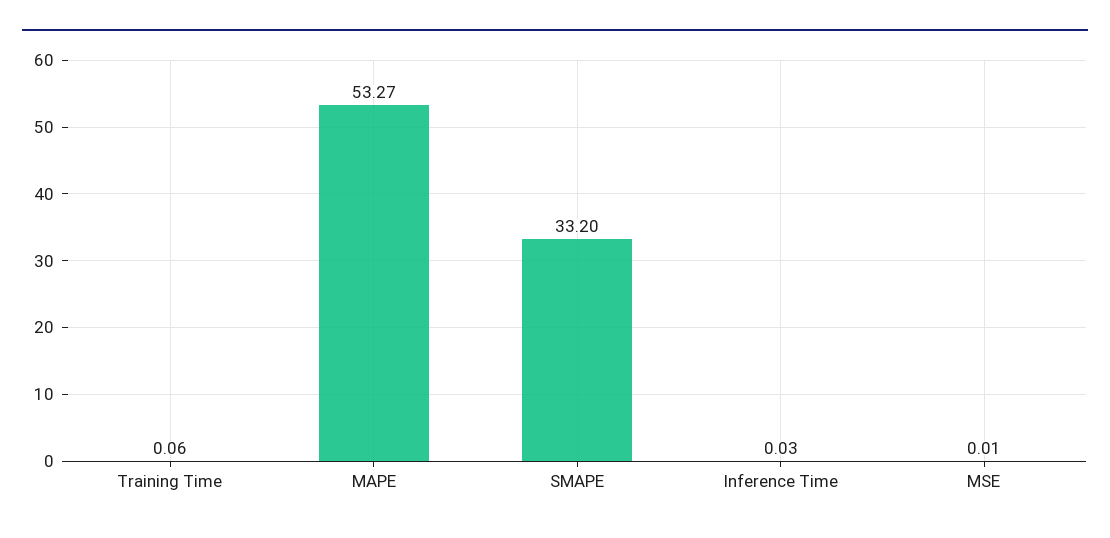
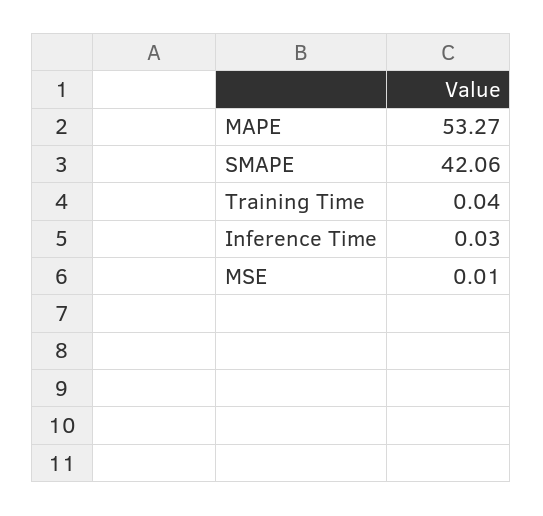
  {
-   "Training Time": 0.06,
+   "Training Time": 0.04,
    "MAPE": 53.27,
-   "SMAPE": 33.2,
+   "SMAPE": 42.06,
    "Inference Time": 0.03,
    "MSE": 0.01
  }

